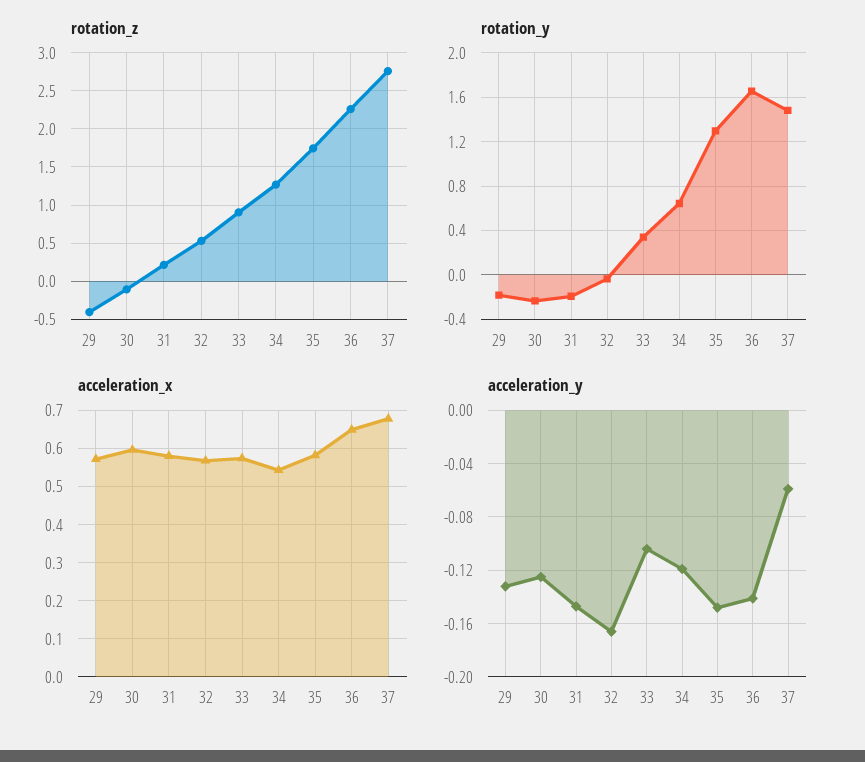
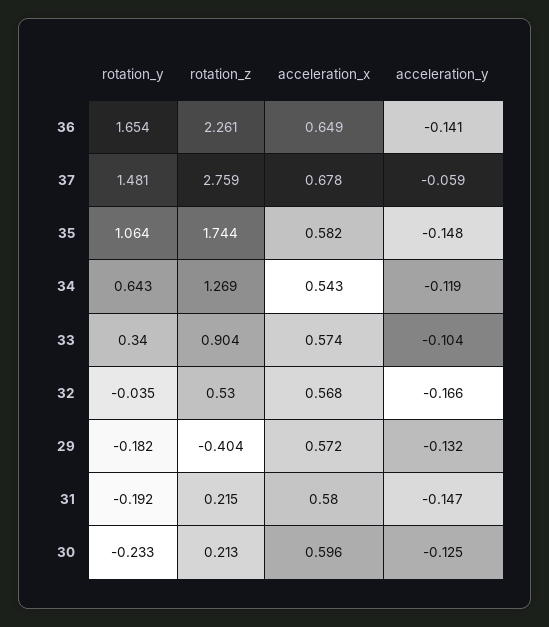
  {
    "rotation_z": {
      "29": -0.404,
-     "30": -0.1,
+     "30": 0.213,
      "31": 0.215,
      "32": 0.53,
      "33": 0.904,
      "34": 1.269,
      "35": 1.744,
      "36": 2.261,
      "37": 2.759
    },
    "rotation_y": {
      "29": -0.182,
      "30": -0.233,
      "31": -0.192,
      "32": -0.035,
      "33": 0.34,
      "34": 0.643,
-     "35": 1.3,
+     "35": 1.064,
      "36": 1.654,
      "37": 1.481
    },
    "acceleration_x": {
      "29": 0.572,
      "30": 0.596,
      "31": 0.58,
      "32": 0.568,
      "33": 0.574,
      "34": 0.543,
      "35": 0.582,
      "36": 0.649,
      "37": 0.678
    },
    "acceleration_y": {
      "29": -0.132,
      "30": -0.125,
      "31": -0.147,
      "32": -0.166,
      "33": -0.104,
      "34": -0.119,
      "35": -0.148,
      "36": -0.141,
      "37": -0.059
    }
  }

